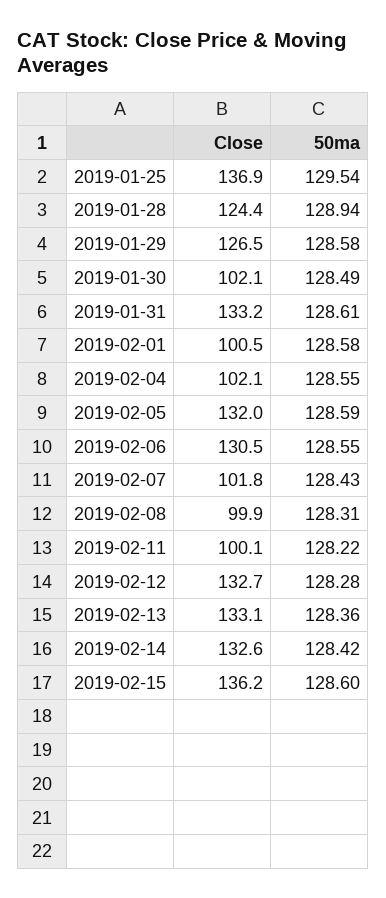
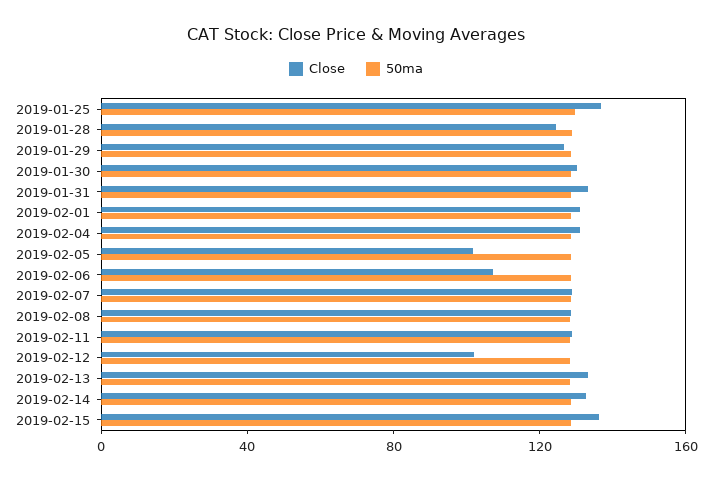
  {
    "Close": {
      "2019-01-25": 136.9,
      "2019-01-28": 124.4,
      "2019-01-29": 126.5,
-     "2019-01-30": 102.1,
+     "2019-01-30": 130,
      "2019-01-31": 133.2,
-     "2019-02-01": 100.5,
+     "2019-02-01": 130,
-     "2019-02-04": 102.1,
+     "2019-02-04": 130,
-     "2019-02-05": 132,
+     "2019-02-05": 100,
-     "2019-02-06": 130.5,
+     "2019-02-06": 110,
-     "2019-02-07": 101.8,
+     "2019-02-07": 130,
-     "2019-02-08": 99.9,
+     "2019-02-08": 130,
-     "2019-02-11": 100.1,
+     "2019-02-11": 130,
-     "2019-02-12": 132.7,
+     "2019-02-12": 100,
      "2019-02-13": 133.1,
      "2019-02-14": 132.6,
      "2019-02-15": 136.2
    },
    "50ma": {
      "2019-01-25": 129.54,
      "2019-01-28": 128.94,
      "2019-01-29": 128.58,
      "2019-01-30": 128.49,
      "2019-01-31": 128.61,
      "2019-02-01": 128.58,
      "2019-02-04": 128.55,
      "2019-02-05": 128.59,
      "2019-02-06": 128.55,
      "2019-02-07": 128.43,
      "2019-02-08": 128.31,
      "2019-02-11": 128.22,
      "2019-02-12": 128.28,
      "2019-02-13": 128.36,
      "2019-02-14": 128.42,
      "2019-02-15": 128.6
    }
  }

